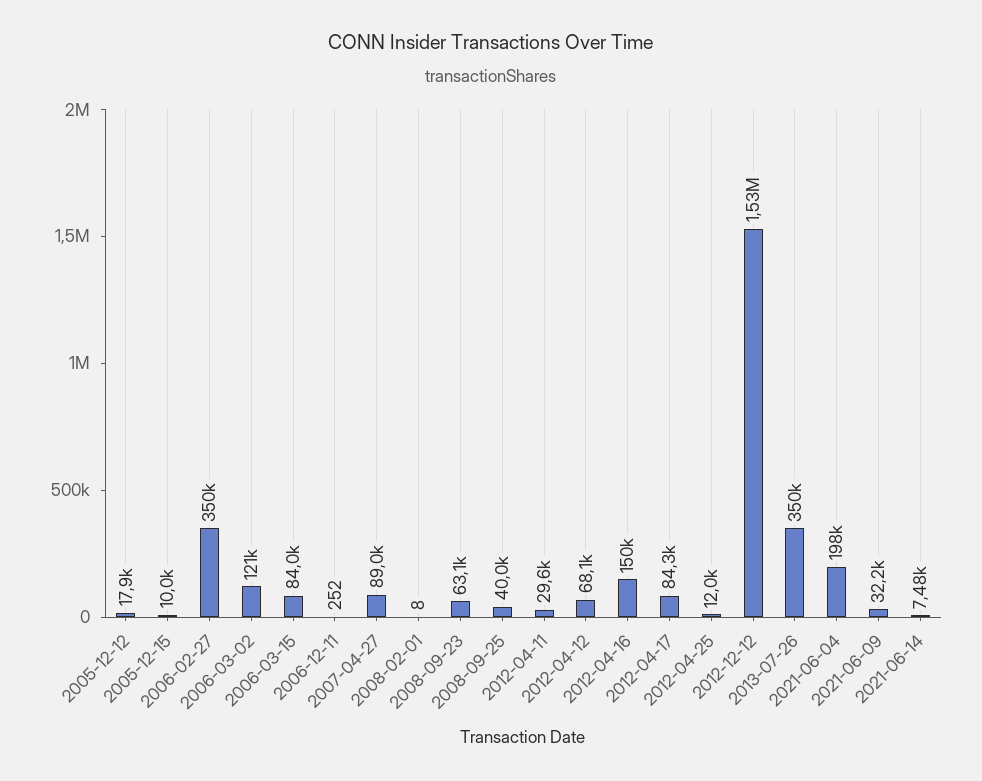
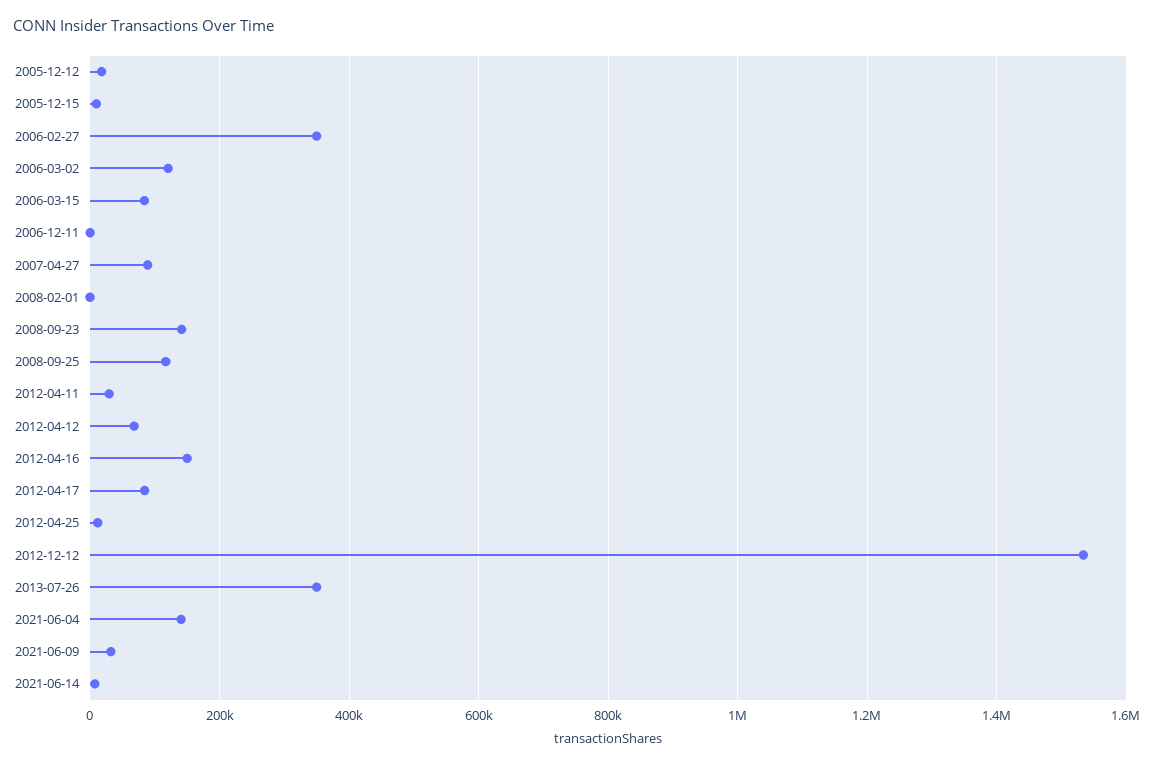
  {
    "2005-12-12": 17900,
    "2005-12-15": 10000,
    "2006-02-27": 350000,
    "2006-03-02": 121000,
    "2006-03-15": 84000,
    "2006-12-11": 252,
    "2007-04-27": 89000,
    "2008-02-01": 8,
-   "2008-09-23": 63100,
+   "2008-09-23": 140000,
-   "2008-09-25": 40000,
+   "2008-09-25": 120000,
    "2012-04-11": 29600,
    "2012-04-12": 68100,
    "2012-04-16": 150000,
    "2012-04-17": 84300,
    "2012-04-25": 12000,
    "2012-12-12": 1530000,
    "2013-07-26": 350000,
-   "2021-06-04": 198000,
+   "2021-06-04": 140000,
    "2021-06-09": 32200,
    "2021-06-14": 7480
  }

